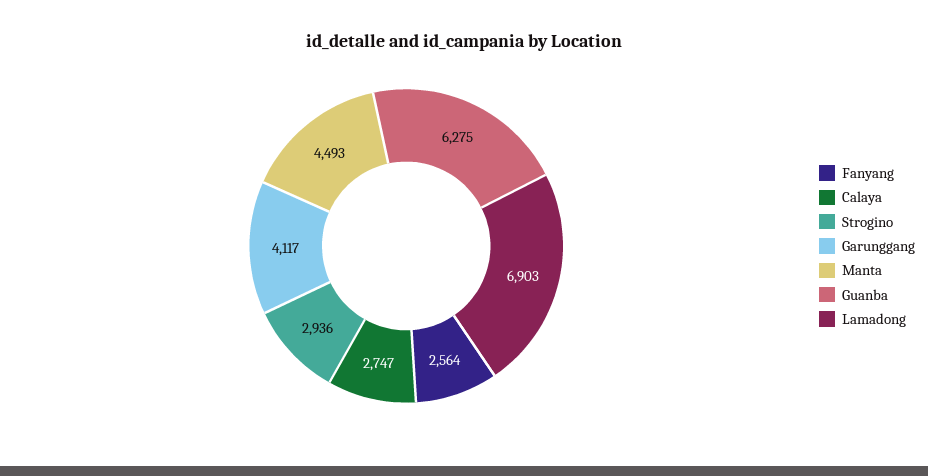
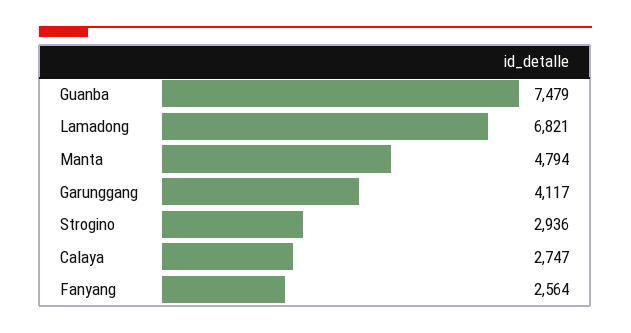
  {
    "Fanyang": 2564,
    "Calaya": 2747,
    "Strogino": 2936,
    "Garunggang": 4117,
-   "Manta": 4493,
+   "Manta": 4794,
-   "Guanba": 6275,
+   "Guanba": 7479,
-   "Lamadong": 6903
+   "Lamadong": 6821
  }

